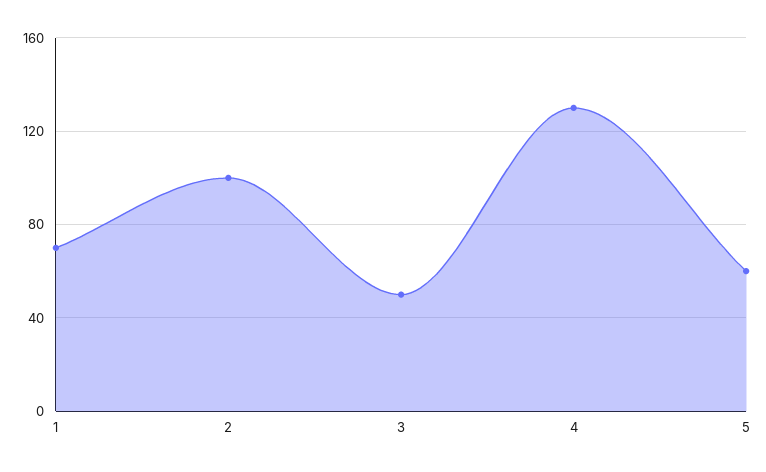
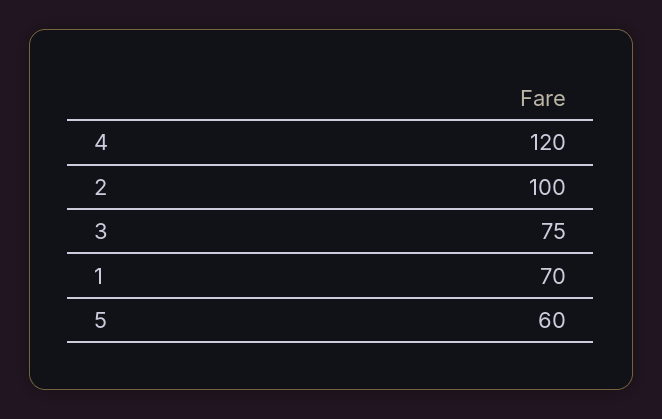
  {
    "1": 70,
    "2": 100,
-   "3": 50,
+   "3": 75,
-   "4": 130,
+   "4": 120,
    "5": 60
  }

